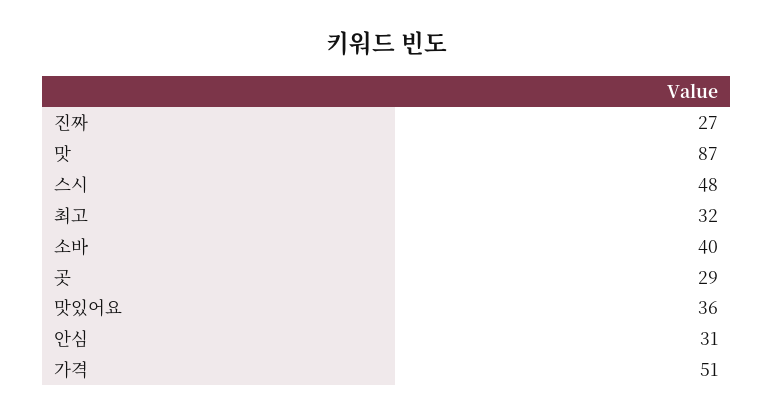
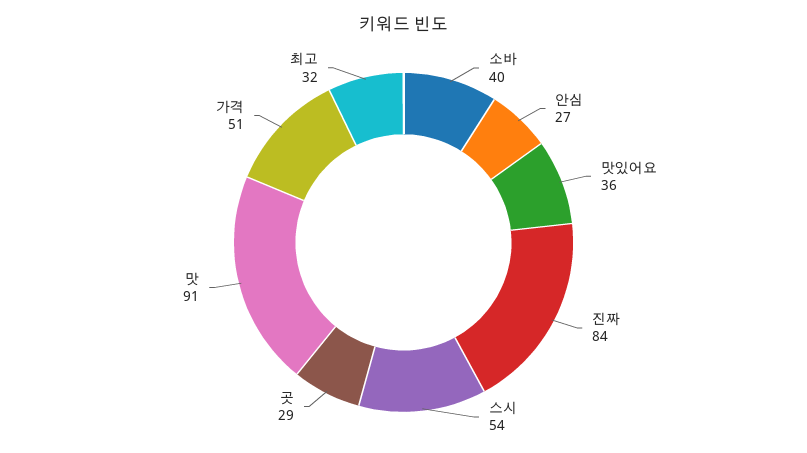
  {
-   "진짜": 27,
+   "진짜": 84,
-   "맛": 87,
+   "맛": 91,
-   "스시": 48,
+   "스시": 54,
    "최고": 32,
    "소바": 40,
    "곳": 29,
    "맛있어요": 36,
-   "안심": 31,
+   "안심": 27,
    "가격": 51
  }

